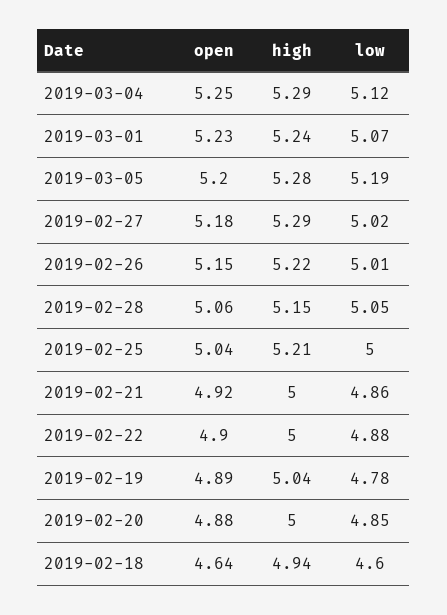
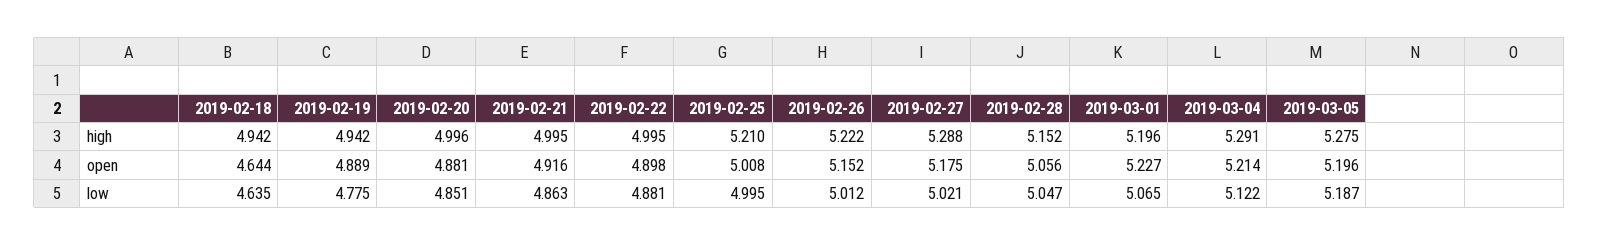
  {
    "open": {
-     "2019-03-04": 5.25,
+     "2019-03-04": 5.214,
      "2019-03-01": 5.227,
      "2019-03-05": 5.196,
      "2019-02-27": 5.175,
      "2019-02-26": 5.152,
      "2019-02-28": 5.056,
-     "2019-02-25": 5.04,
+     "2019-02-25": 5.008,
      "2019-02-21": 4.916,
      "2019-02-22": 4.898,
      "2019-02-19": 4.889,
      "2019-02-20": 4.881,
      "2019-02-18": 4.644
    },
    "high": {
      "2019-03-04": 5.291,
-     "2019-03-01": 5.24,
+     "2019-03-01": 5.196,
      "2019-03-05": 5.275,
      "2019-02-27": 5.288,
      "2019-02-26": 5.222,
      "2019-02-28": 5.152,
      "2019-02-25": 5.21,
      "2019-02-21": 4.995,
      "2019-02-22": 4.995,
-     "2019-02-19": 5.04,
+     "2019-02-19": 4.942,
      "2019-02-20": 4.996,
      "2019-02-18": 4.942
    },
    "low": {
      "2019-03-04": 5.122,
      "2019-03-01": 5.065,
      "2019-03-05": 5.187,
      "2019-02-27": 5.021,
      "2019-02-26": 5.012,
      "2019-02-28": 5.047,
      "2019-02-25": 4.995,
      "2019-02-21": 4.863,
      "2019-02-22": 4.881,
      "2019-02-19": 4.775,
      "2019-02-20": 4.851,
-     "2019-02-18": 4.6
+     "2019-02-18": 4.635
    }
  }

